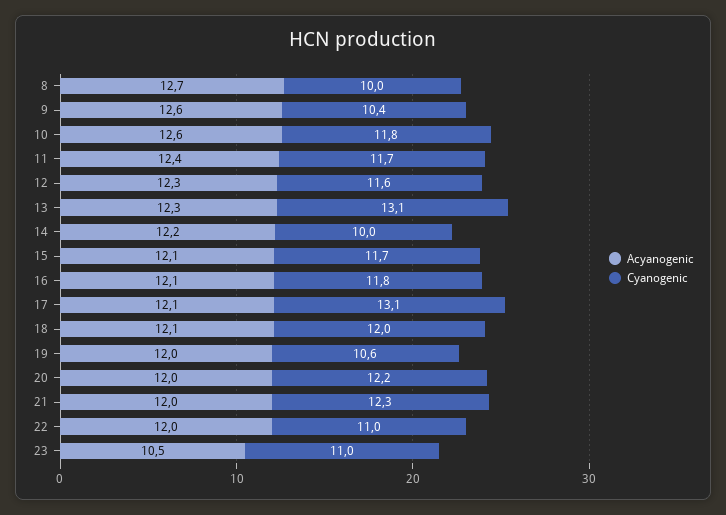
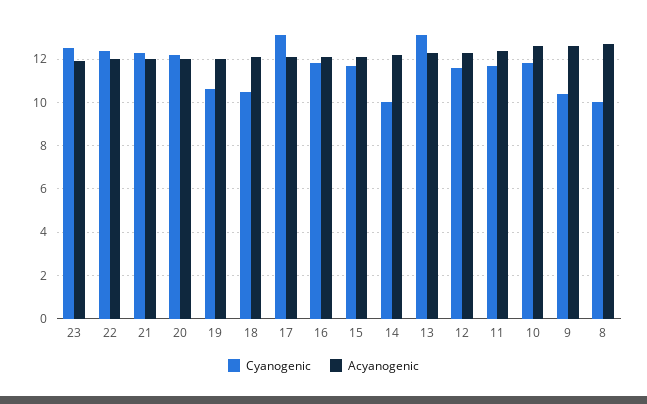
  {
    "Acyanogenic": {
      "8": 12.7,
      "9": 12.6,
      "10": 12.6,
      "11": 12.4,
      "12": 12.3,
      "13": 12.3,
      "14": 12.2,
      "15": 12.1,
      "16": 12.1,
      "17": 12.1,
      "18": 12.1,
      "19": 12,
      "20": 12,
      "21": 12,
      "22": 12,
-     "23": 10.5
+     "23": 12
    },
    "Cyanogenic": {
      "8": 10,
      "9": 10.4,
      "10": 11.8,
      "11": 11.7,
      "12": 11.6,
      "13": 13.1,
      "14": 10,
      "15": 11.7,
      "16": 11.8,
      "17": 13.1,
-     "18": 12,
+     "18": 10.5,
      "19": 10.6,
      "20": 12.2,
      "21": 12.3,
-     "22": 11,
+     "22": 12.5,
-     "23": 11
+     "23": 12.5
    }
  }

